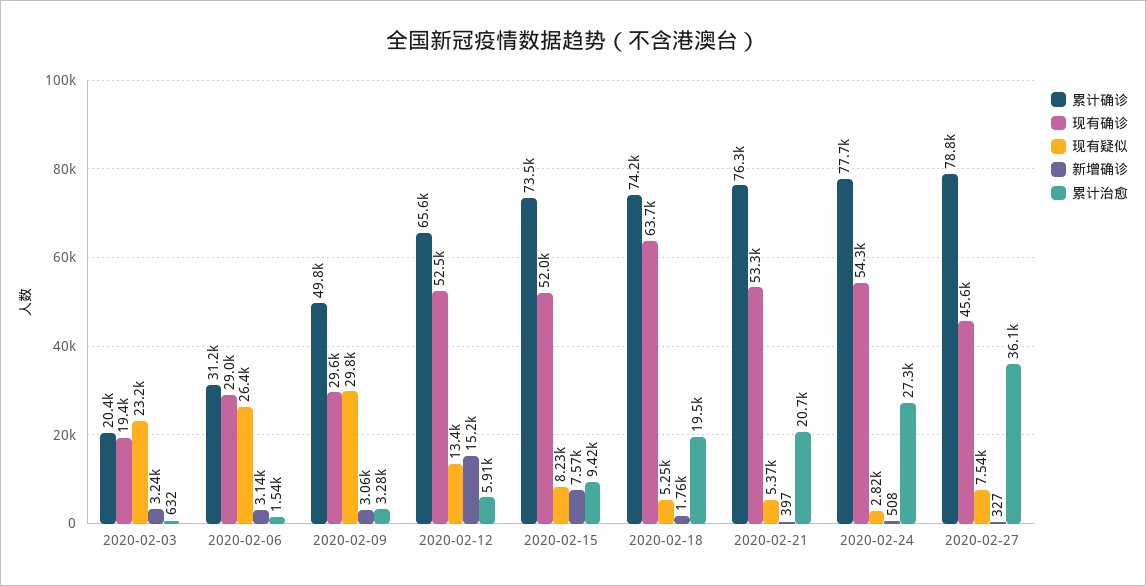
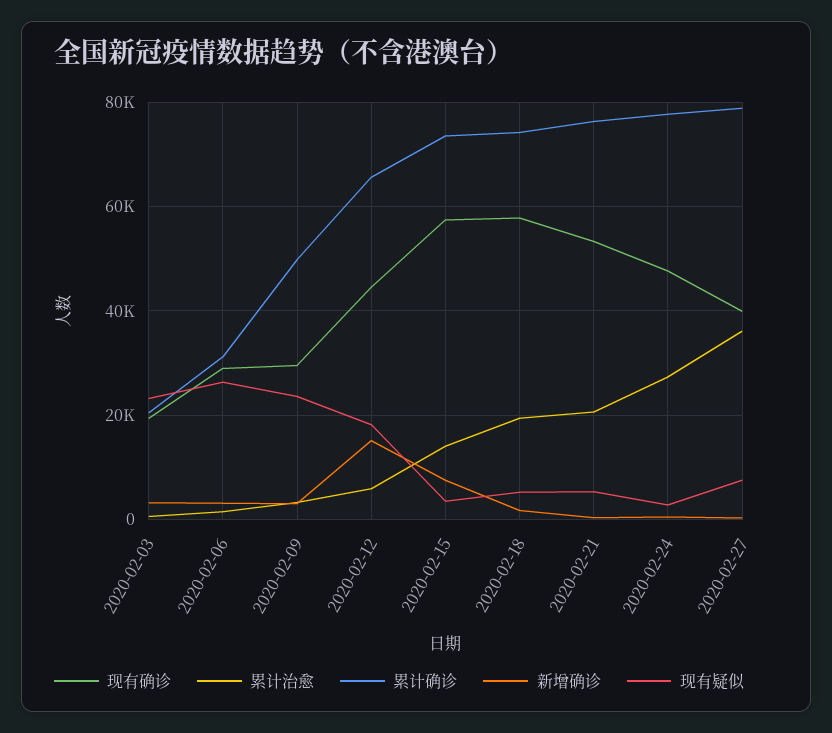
  {
    "累计确诊": {
      "2020-02-03": 20400,
      "2020-02-06": 31200,
      "2020-02-09": 49800,
      "2020-02-12": 65600,
      "2020-02-15": 73500,
      "2020-02-18": 74200,
      "2020-02-21": 76300,
      "2020-02-24": 77700,
      "2020-02-27": 78800
    },
    "现有确诊": {
      "2020-02-03": 19400,
      "2020-02-06": 29000,
      "2020-02-09": 29600,
-     "2020-02-12": 52500,
+     "2020-02-12": 44000,
-     "2020-02-15": 52000,
+     "2020-02-15": 58000,
-     "2020-02-18": 63700,
+     "2020-02-18": 58000,
      "2020-02-21": 53300,
-     "2020-02-24": 54300,
+     "2020-02-24": 48000,
-     "2020-02-27": 45600
+     "2020-02-27": 40000
    },
    "现有疑似": {
      "2020-02-03": 23200,
      "2020-02-06": 26400,
-     "2020-02-09": 29800,
+     "2020-02-09": 24000,
-     "2020-02-12": 13400,
+     "2020-02-12": 18000,
-     "2020-02-15": 8230,
+     "2020-02-15": 4000,
      "2020-02-18": 5250,
      "2020-02-21": 5370,
      "2020-02-24": 2820,
      "2020-02-27": 7540
    },
    "新增确诊": {
      "2020-02-03": 3240,
      "2020-02-06": 3140,
      "2020-02-09": 3060,
      "2020-02-12": 15200,
      "2020-02-15": 7570,
      "2020-02-18": 1760,
      "2020-02-21": 397,
      "2020-02-24": 508,
      "2020-02-27": 327
    },
    "累计治愈": {
      "2020-02-03": 632,
      "2020-02-06": 1540,
      "2020-02-09": 3280,
      "2020-02-12": 5910,
-     "2020-02-15": 9420,
+     "2020-02-15": 14000,
      "2020-02-18": 19500,
      "2020-02-21": 20700,
      "2020-02-24": 27300,
      "2020-02-27": 36100
    }
  }

